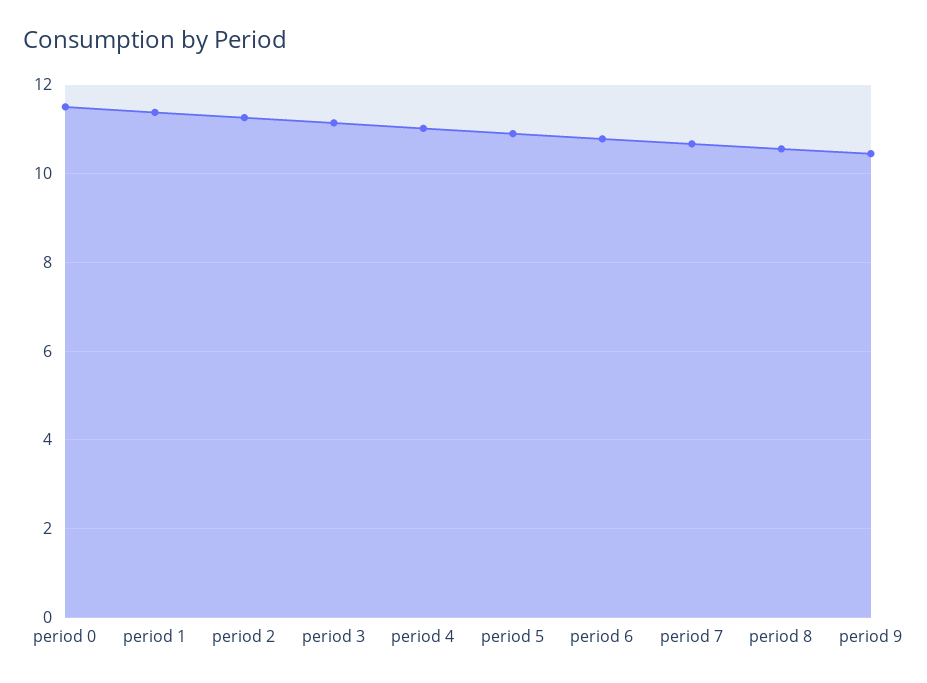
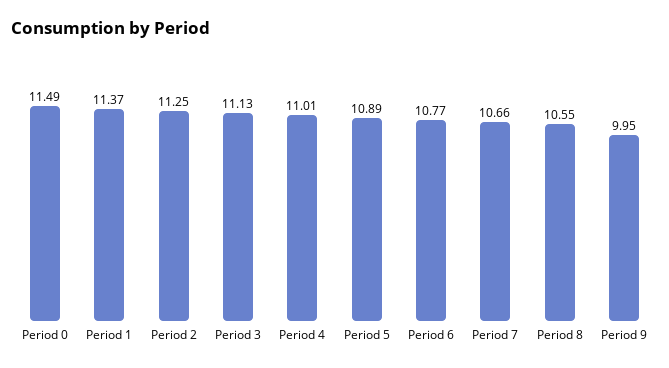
  {
    "period 0": 11.49,
    "period 1": 11.37,
    "period 2": 11.25,
    "period 3": 11.13,
    "period 4": 11.01,
    "period 5": 10.89,
    "period 6": 10.77,
    "period 7": 10.66,
    "period 8": 10.55,
-   "period 9": 10.4
+   "period 9": 9.95
  }

